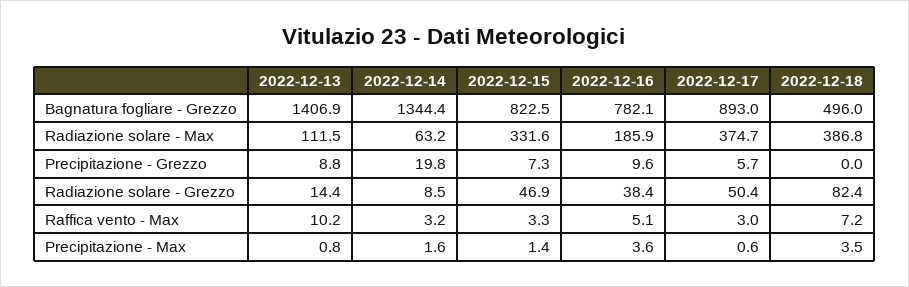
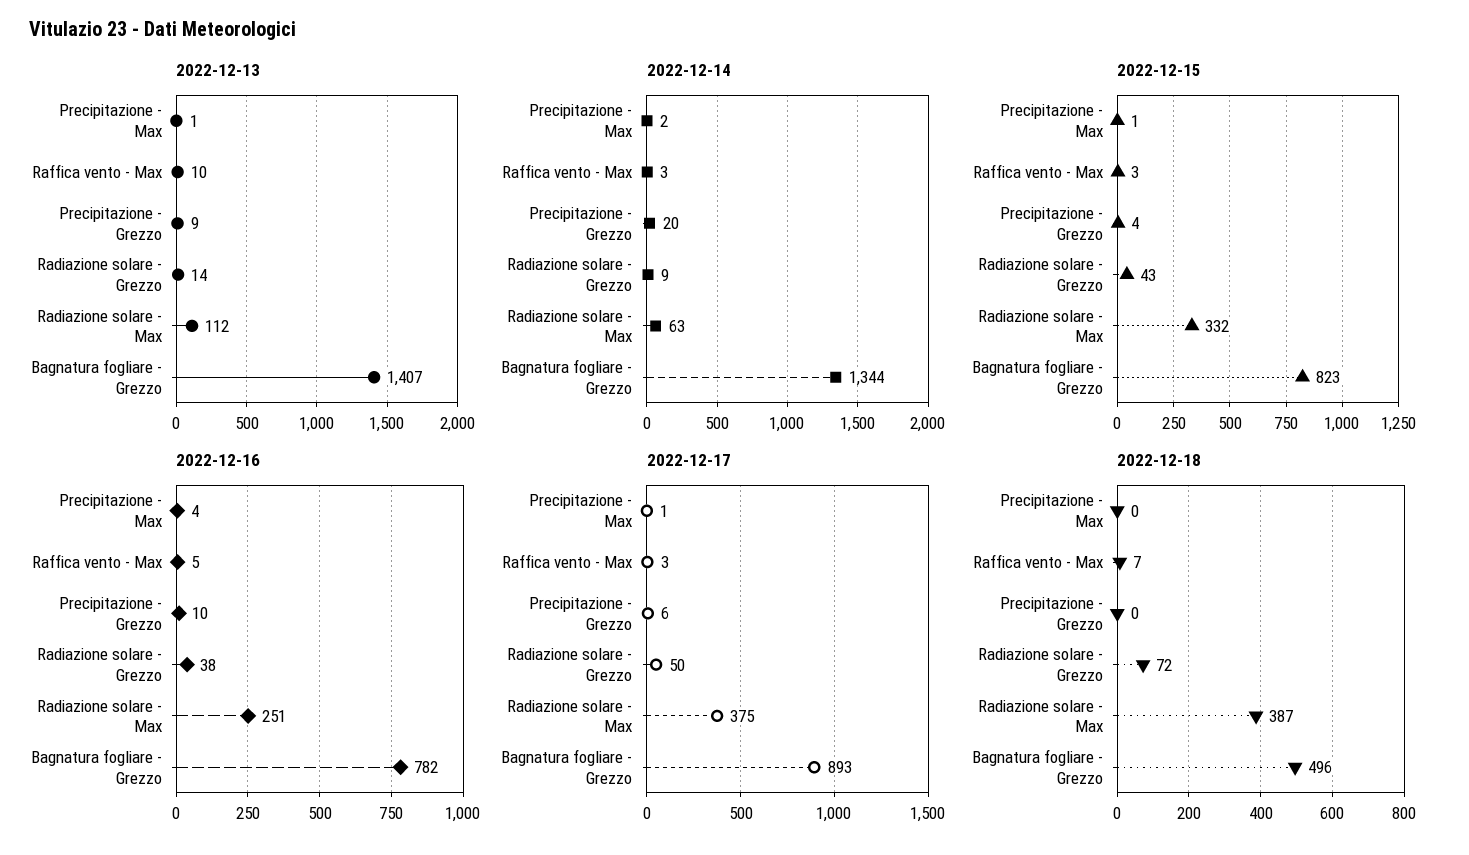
  {
    "2022-12-13": {
      "Bagnatura fogliare - Grezzo": 1406.9,
      "Radiazione solare - Max": 111.5,
      "Precipitazione - Grezzo": 8.8,
      "Radiazione solare - Grezzo": 14.4,
      "Raffica vento - Max": 10.2,
      "Precipitazione - Max": 0.8
    },
    "2022-12-14": {
      "Bagnatura fogliare - Grezzo": 1344.4,
      "Radiazione solare - Max": 63.2,
      "Precipitazione - Grezzo": 19.8,
      "Radiazione solare - Grezzo": 8.5,
      "Raffica vento - Max": 3.2,
      "Precipitazione - Max": 1.6
    },
    "2022-12-15": {
      "Bagnatura fogliare - Grezzo": 822.5,
      "Radiazione solare - Max": 331.6,
-     "Precipitazione - Grezzo": 7.3,
+     "Precipitazione - Grezzo": 4,
-     "Radiazione solare - Grezzo": 46.9,
+     "Radiazione solare - Grezzo": 43,
      "Raffica vento - Max": 3.3,
      "Precipitazione - Max": 1.4
    },
    "2022-12-16": {
      "Bagnatura fogliare - Grezzo": 782.1,
-     "Radiazione solare - Max": 185.9,
+     "Radiazione solare - Max": 251,
      "Precipitazione - Grezzo": 9.6,
      "Radiazione solare - Grezzo": 38.4,
      "Raffica vento - Max": 5.1,
      "Precipitazione - Max": 3.6
    },
    "2022-12-17": {
      "Bagnatura fogliare - Grezzo": 893,
      "Radiazione solare - Max": 374.7,
      "Precipitazione - Grezzo": 5.7,
      "Radiazione solare - Grezzo": 50.4,
      "Raffica vento - Max": 3,
      "Precipitazione - Max": 0.6
    },
    "2022-12-18": {
      "Bagnatura fogliare - Grezzo": 496,
      "Radiazione solare - Max": 386.8,
      "Precipitazione - Grezzo": 0,
-     "Radiazione solare - Grezzo": 82.4,
+     "Radiazione solare - Grezzo": 72,
      "Raffica vento - Max": 7.2,
-     "Precipitazione - Max": 3.5
+     "Precipitazione - Max": 0
    }
  }

